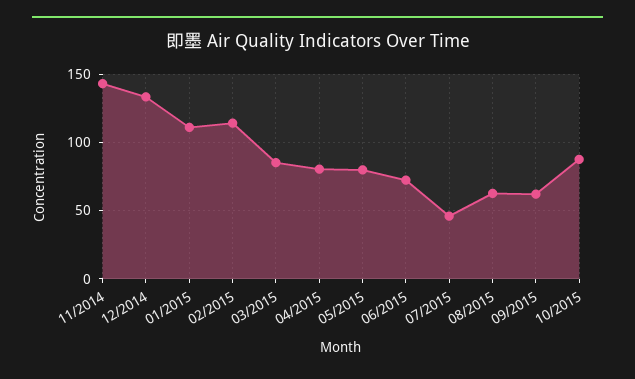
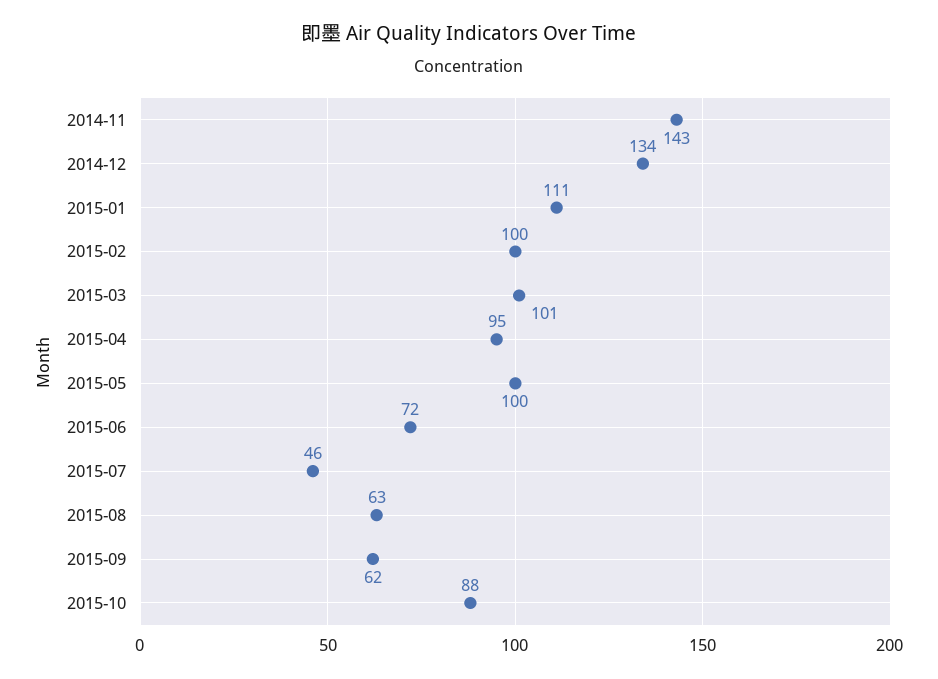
  {
    "11/2014": 143,
    "12/2014": 134,
    "01/2015": 111,
-   "02/2015": 115,
+   "02/2015": 100,
-   "03/2015": 85,
+   "03/2015": 101,
-   "04/2015": 80,
+   "04/2015": 95,
-   "05/2015": 80,
+   "05/2015": 100,
    "06/2015": 72,
    "07/2015": 46,
    "08/2015": 63,
    "09/2015": 62,
    "10/2015": 88
  }

